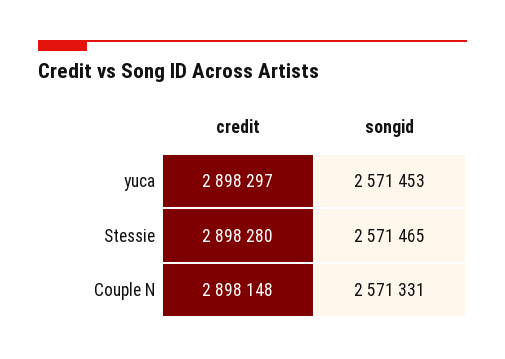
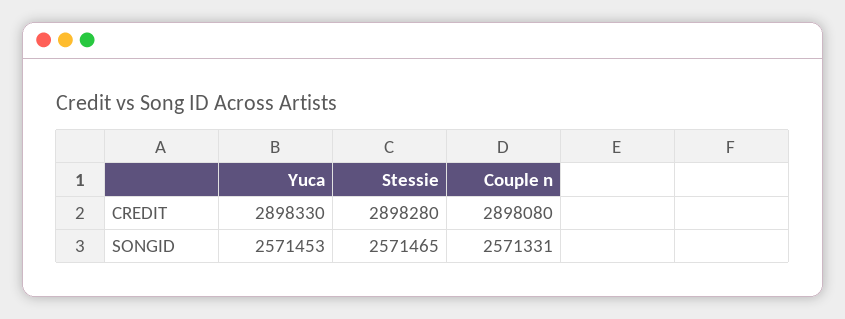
  {
    "credit": {
-     "yuca": 2898297,
+     "yuca": 2898330,
      "Stessie": 2898280,
-     "Couple N": 2898148
+     "Couple N": 2898080
    },
    "songid": {
      "yuca": 2571453,
      "Stessie": 2571465,
      "Couple N": 2571331
    }
  }

